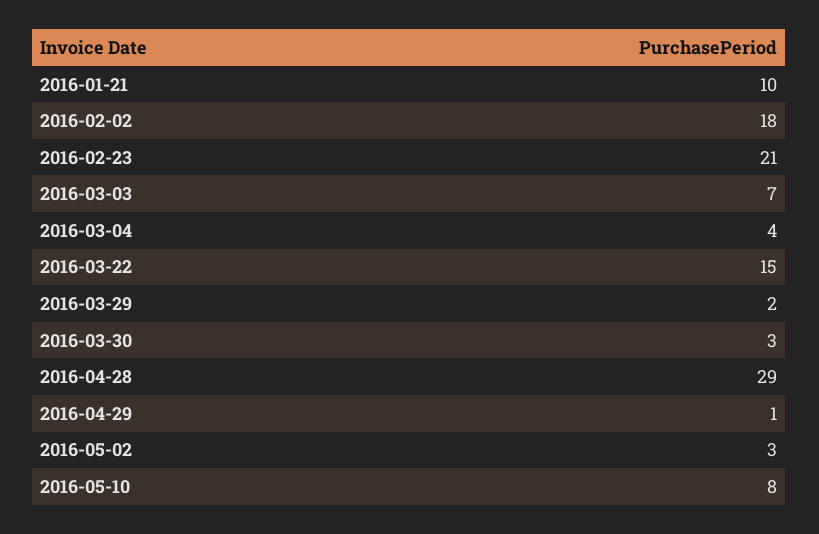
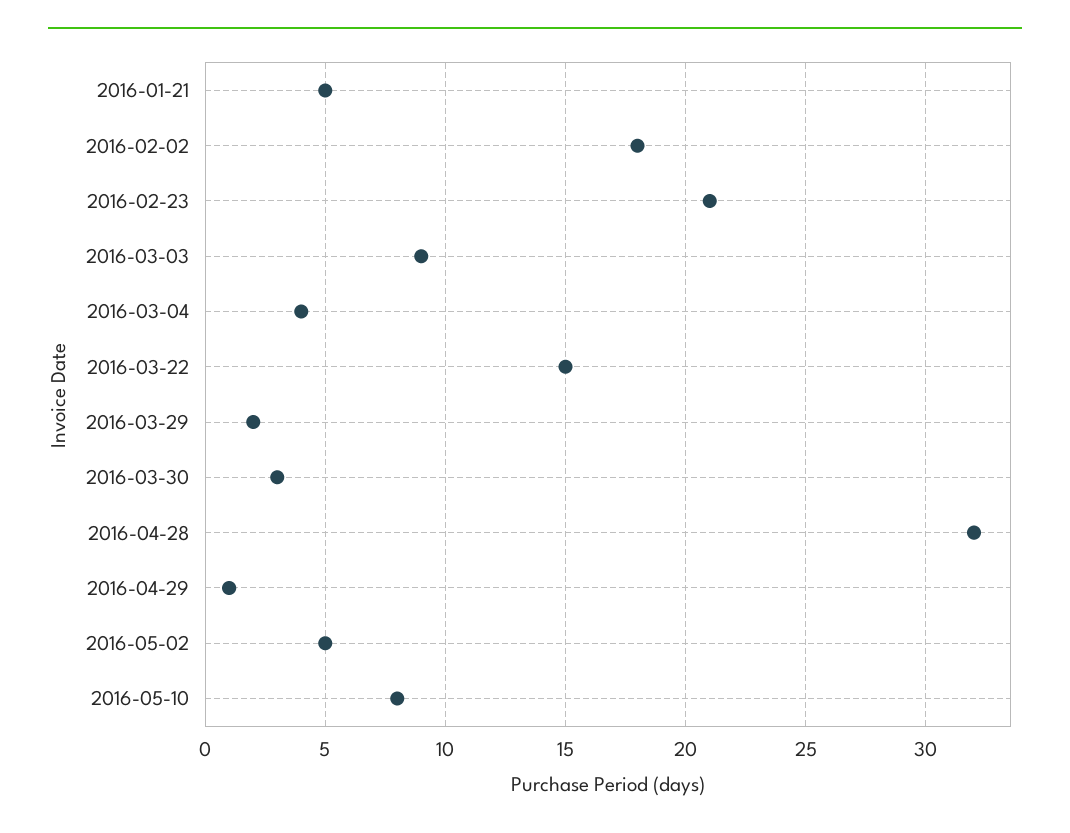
  {
-   "2016-01-21": 10,
+   "2016-01-21": 5,
    "2016-02-02": 18,
    "2016-02-23": 21,
-   "2016-03-03": 7,
+   "2016-03-03": 9,
    "2016-03-04": 4,
    "2016-03-22": 15,
    "2016-03-29": 2,
    "2016-03-30": 3,
-   "2016-04-28": 29,
+   "2016-04-28": 32,
    "2016-04-29": 1,
-   "2016-05-02": 3,
+   "2016-05-02": 5,
    "2016-05-10": 8
  }

